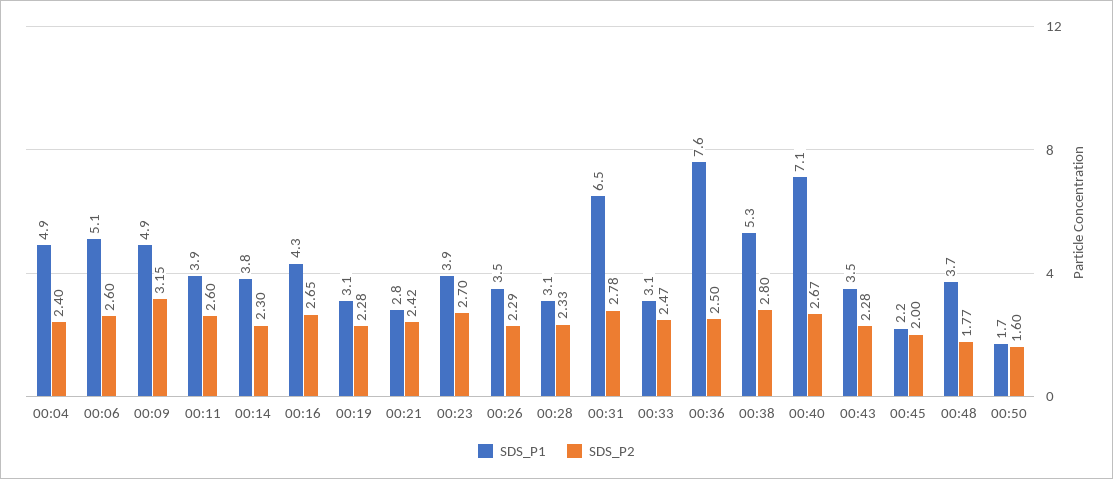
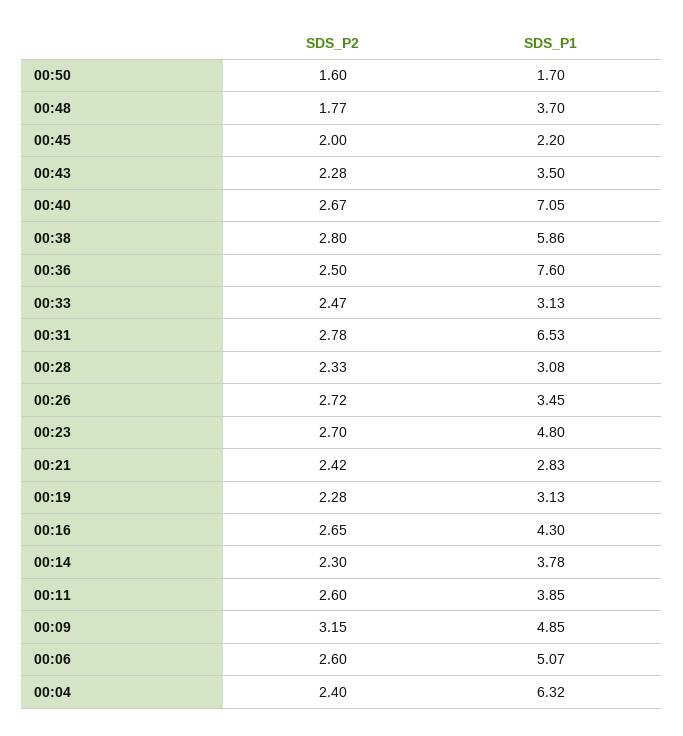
  {
    "SDS_P1": {
-     "00:04": 4.9,
+     "00:04": 6.32,
      "00:06": 5.07,
      "00:09": 4.85,
      "00:11": 3.85,
      "00:14": 3.78,
      "00:16": 4.3,
      "00:19": 3.13,
      "00:21": 2.83,
-     "00:23": 3.9,
+     "00:23": 4.8,
      "00:26": 3.45,
      "00:28": 3.08,
      "00:31": 6.53,
      "00:33": 3.13,
      "00:36": 7.6,
-     "00:38": 5.3,
+     "00:38": 5.86,
      "00:40": 7.05,
      "00:43": 3.5,
      "00:45": 2.2,
      "00:48": 3.7,
      "00:50": 1.7
    },
    "SDS_P2": {
      "00:04": 2.4,
      "00:06": 2.6,
      "00:09": 3.15,
      "00:11": 2.6,
      "00:14": 2.3,
      "00:16": 2.65,
      "00:19": 2.28,
      "00:21": 2.42,
      "00:23": 2.7,
-     "00:26": 2.29,
+     "00:26": 2.72,
      "00:28": 2.33,
      "00:31": 2.78,
      "00:33": 2.47,
      "00:36": 2.5,
      "00:38": 2.8,
      "00:40": 2.67,
      "00:43": 2.28,
      "00:45": 2,
      "00:48": 1.77,
      "00:50": 1.6
    }
  }

